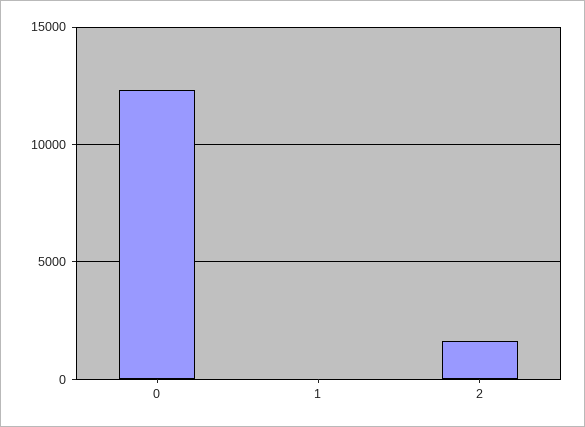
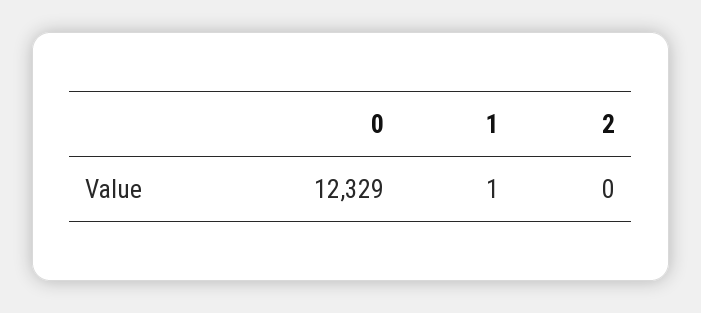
  {
    "0": 12329,
    "1": 1,
-   "2": 1500
+   "2": 0
  }

